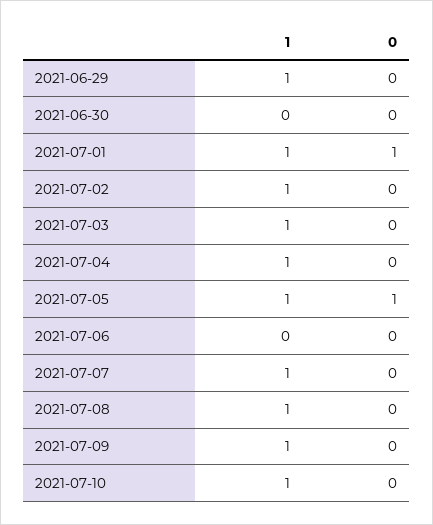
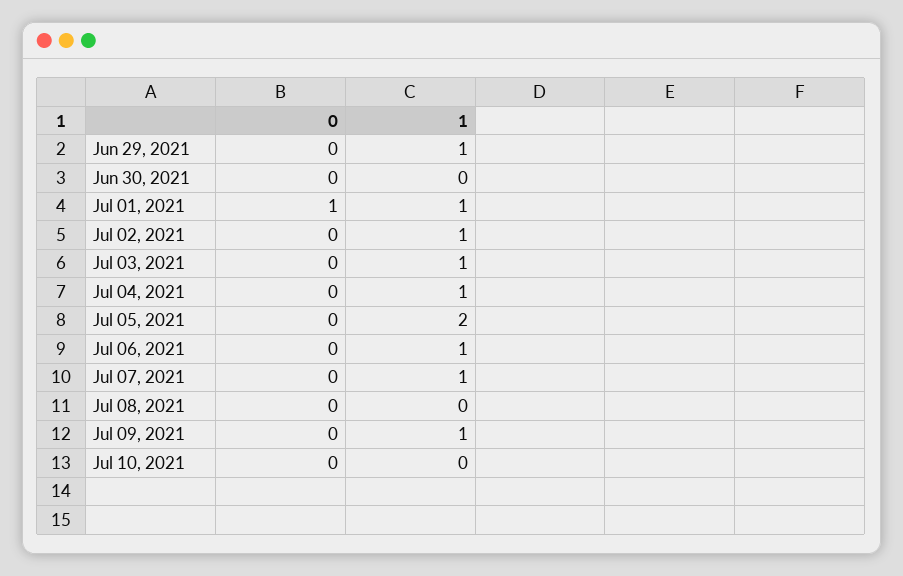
  {
    "1": {
      "2021-06-29": 1,
      "2021-06-30": 0,
      "2021-07-01": 1,
      "2021-07-02": 1,
      "2021-07-03": 1,
      "2021-07-04": 1,
-     "2021-07-05": 1,
+     "2021-07-05": 2,
-     "2021-07-06": 0,
+     "2021-07-06": 1,
      "2021-07-07": 1,
-     "2021-07-08": 1,
+     "2021-07-08": 0,
      "2021-07-09": 1,
-     "2021-07-10": 1
+     "2021-07-10": 0
    },
    "0": {
      "2021-06-29": 0,
      "2021-06-30": 0,
      "2021-07-01": 1,
      "2021-07-02": 0,
      "2021-07-03": 0,
      "2021-07-04": 0,
-     "2021-07-05": 1,
+     "2021-07-05": 0,
      "2021-07-06": 0,
      "2021-07-07": 0,
      "2021-07-08": 0,
      "2021-07-09": 0,
      "2021-07-10": 0
    }
  }

